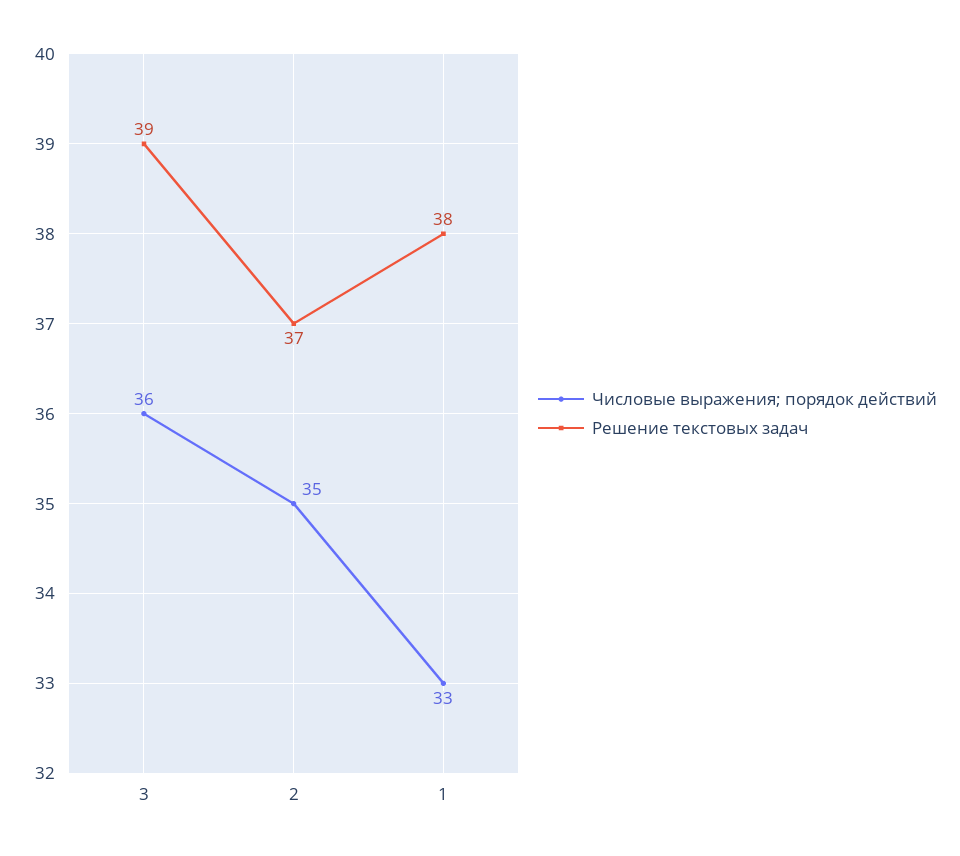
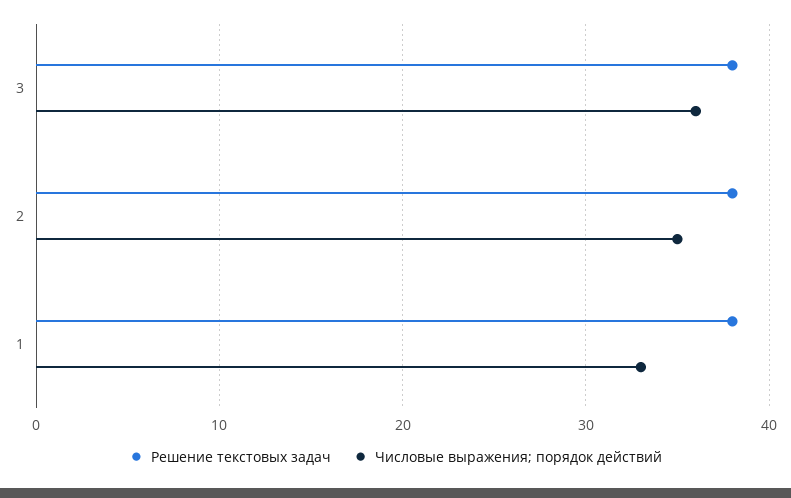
  {
    "Числовые выражения; порядок действий": {
      "3": 36,
      "2": 35,
      "1": 33
    },
    "Решение текстовых задач": {
-     "3": 39,
+     "3": 38,
-     "2": 37,
+     "2": 38,
      "1": 38
    }
  }

